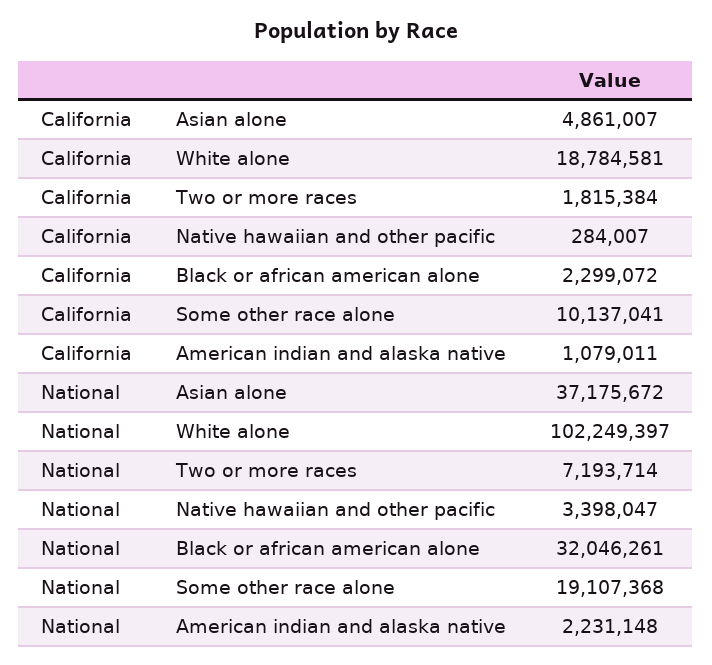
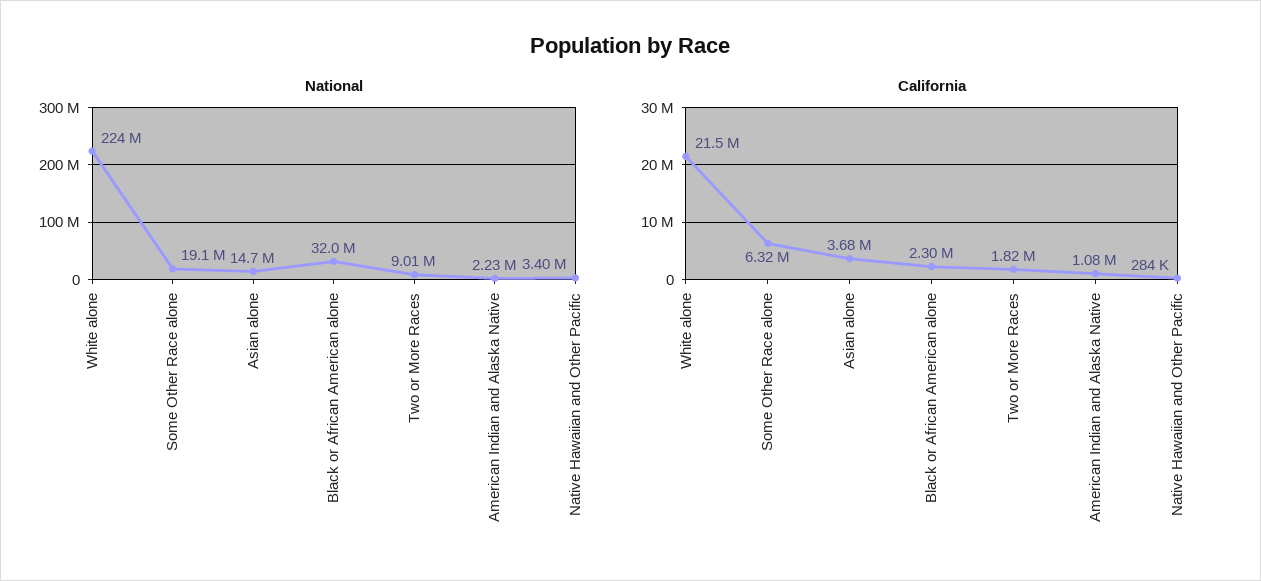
  {
    "California": {
-     "Asian alone": 4861007,
+     "Asian alone": 3680000,
-     "White alone": 18784581,
+     "White alone": 21500000,
      "Two or more races": 1815384,
      "Native hawaiian and other pacific": 284007,
      "Black or african american alone": 2299072,
-     "Some other race alone": 10137041,
+     "Some other race alone": 6320000,
      "American indian and alaska native": 1079011
    },
    "National": {
-     "Asian alone": 37175672,
+     "Asian alone": 14700000,
-     "White alone": 102249397,
+     "White alone": 224000000,
-     "Two or more races": 7193714,
+     "Two or more races": 9010000,
      "Native hawaiian and other pacific": 3398047,
      "Black or african american alone": 32046261,
      "Some other race alone": 19107368,
      "American indian and alaska native": 2231148
    }
  }

